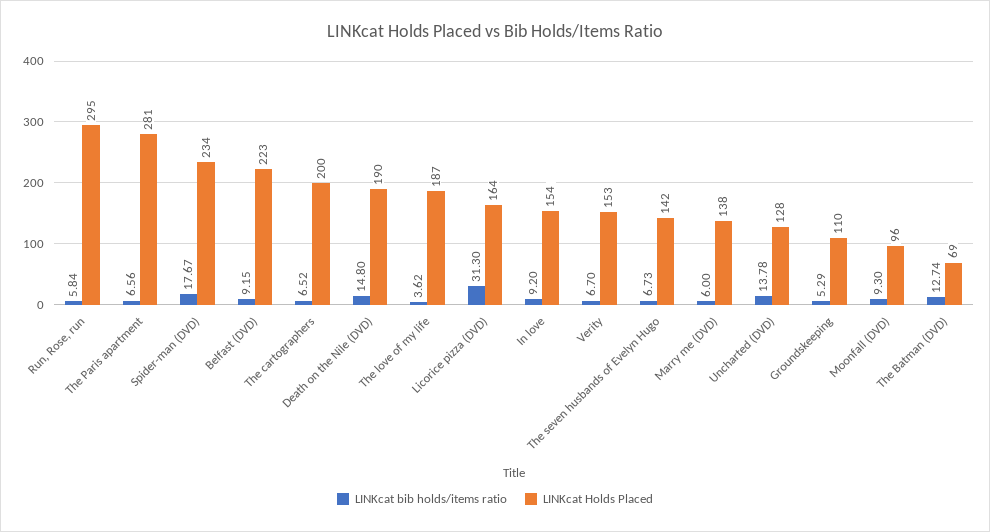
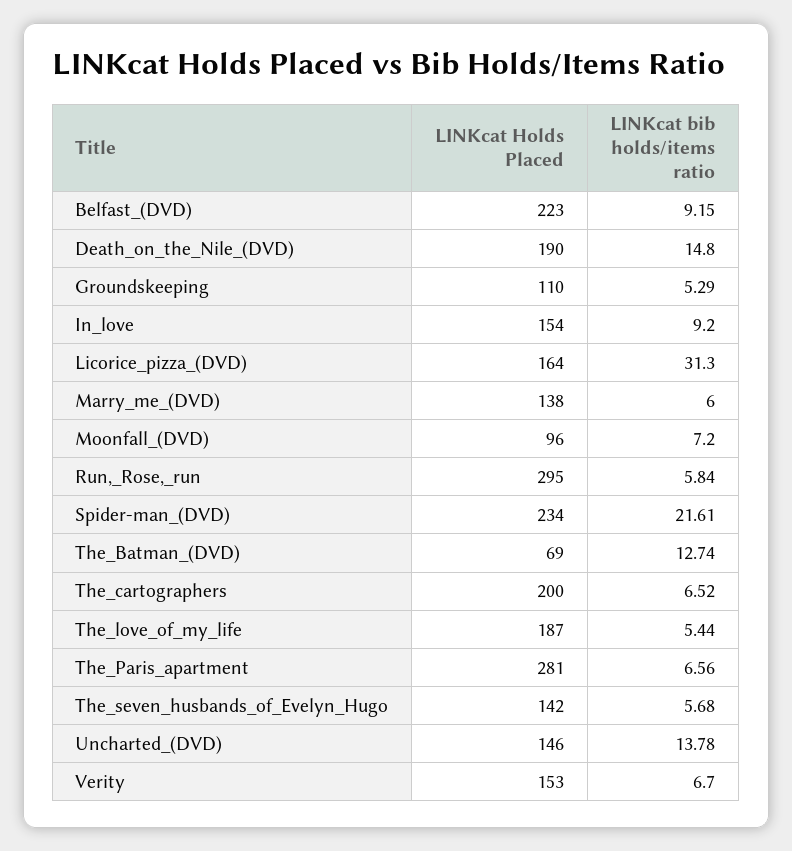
  {
    "LINKcat bib holds/items ratio": {
      "Run, Rose, run": 5.84,
      "The Paris apartment": 6.56,
-     "Spider-man (DVD)": 17.67,
+     "Spider-man (DVD)": 21.61,
      "Belfast (DVD)": 9.15,
      "The cartographers": 6.52,
      "Death on the Nile (DVD)": 14.8,
-     "The love of my life": 3.62,
+     "The love of my life": 5.44,
      "Licorice pizza (DVD)": 31.3,
      "In love": 9.2,
      "Verity": 6.7,
-     "The seven husbands of Evelyn Hugo": 6.73,
+     "The seven husbands of Evelyn Hugo": 5.68,
      "Marry me (DVD)": 6,
      "Uncharted (DVD)": 13.78,
      "Groundskeeping": 5.29,
-     "Moonfall (DVD)": 9.3,
+     "Moonfall (DVD)": 7.2,
      "The Batman (DVD)": 12.74
    },
    "LINKcat Holds Placed": {
      "Run, Rose, run": 295,
      "The Paris apartment": 281,
      "Spider-man (DVD)": 234,
      "Belfast (DVD)": 223,
      "The cartographers": 200,
      "Death on the Nile (DVD)": 190,
      "The love of my life": 187,
      "Licorice pizza (DVD)": 164,
      "In love": 154,
      "Verity": 153,
      "The seven husbands of Evelyn Hugo": 142,
      "Marry me (DVD)": 138,
-     "Uncharted (DVD)": 128,
+     "Uncharted (DVD)": 146,
      "Groundskeeping": 110,
      "Moonfall (DVD)": 96,
      "The Batman (DVD)": 69
    }
  }

